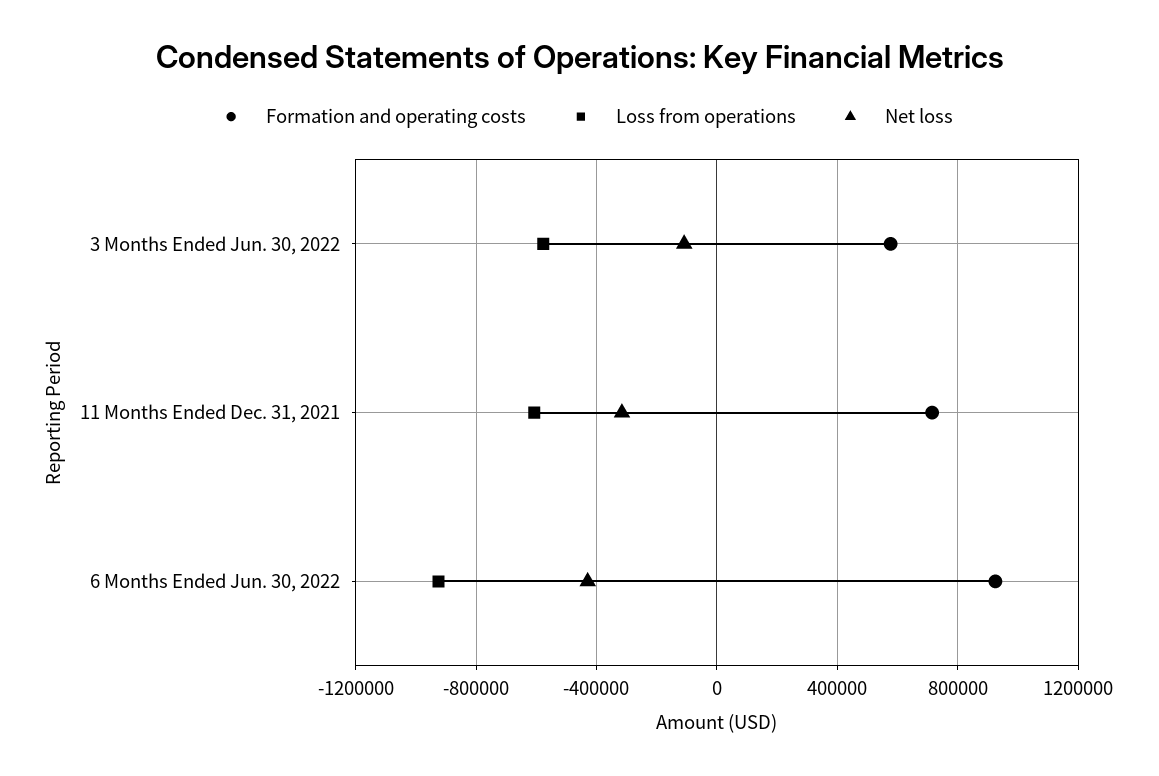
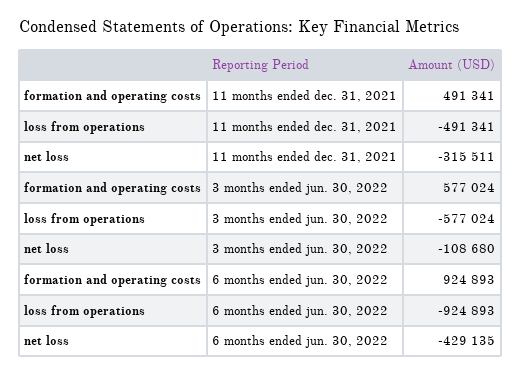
  {
    "Formation and operating costs": {
      "3 Months Ended Jun. 30, 2022": 577024,
-     "11 Months Ended Dec. 31, 2021": 700000,
+     "11 Months Ended Dec. 31, 2021": 491341,
      "6 Months Ended Jun. 30, 2022": 924893
    },
    "Loss from operations": {
      "3 Months Ended Jun. 30, 2022": -577024,
-     "11 Months Ended Dec. 31, 2021": -600000,
+     "11 Months Ended Dec. 31, 2021": -491341,
      "6 Months Ended Jun. 30, 2022": -924893
    },
    "Net loss": {
      "3 Months Ended Jun. 30, 2022": -108680,
      "11 Months Ended Dec. 31, 2021": -315511,
      "6 Months Ended Jun. 30, 2022": -429135
    }
  }

